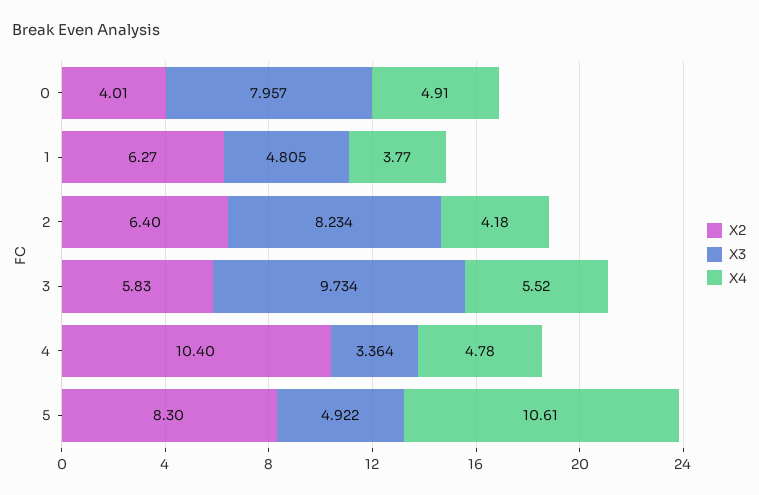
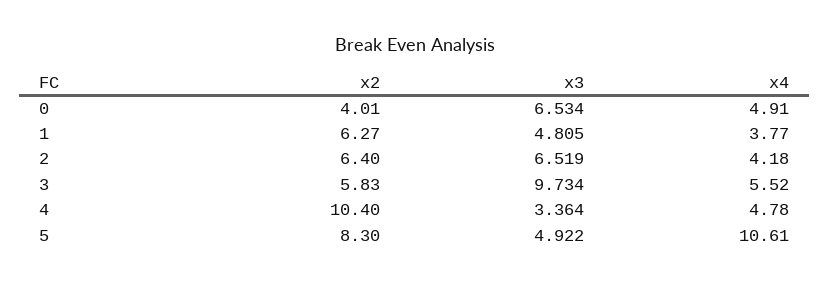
  {
    "X2": {
      "0": 4.01,
      "1": 6.27,
      "2": 6.4,
      "3": 5.83,
      "4": 10.4,
      "5": 8.3
    },
    "X3": {
-     "0": 7.957,
+     "0": 6.534,
      "1": 4.805,
-     "2": 8.234,
+     "2": 6.519,
      "3": 9.734,
      "4": 3.364,
      "5": 4.922
    },
    "X4": {
      "0": 4.91,
      "1": 3.77,
      "2": 4.18,
      "3": 5.52,
      "4": 4.78,
      "5": 10.61
    }
  }

